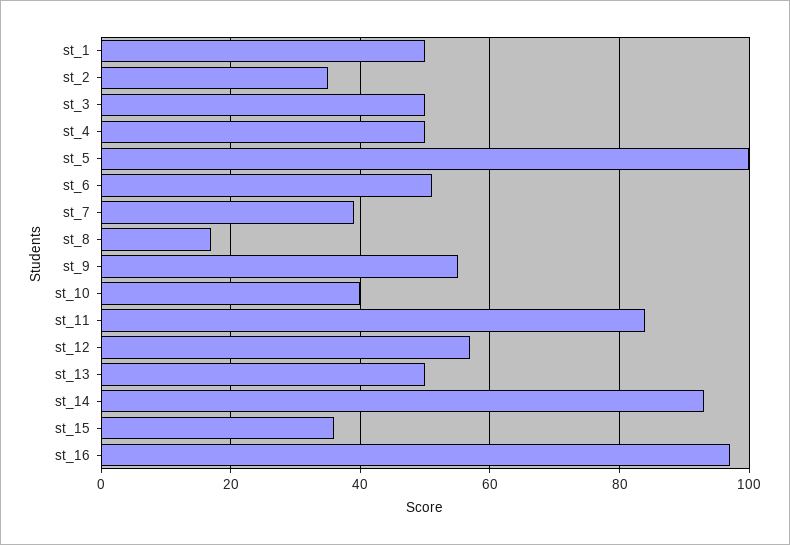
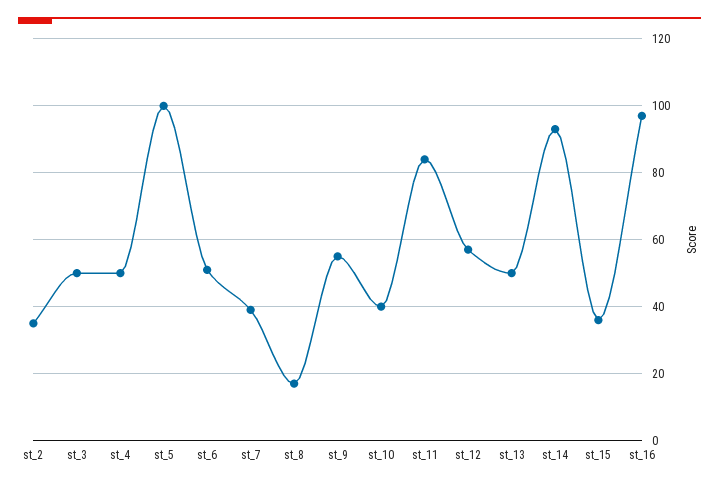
  {
-   "st_1": 50,
    "st_2": 35,
    "st_3": 50,
    "st_4": 50,
    "st_5": 100,
    "st_6": 50,
    "st_7": 40,
    "st_8": 15,
    "st_9": 55,
    "st_10": 40,
    "st_11": 85,
    "st_12": 55,
    "st_13": 50,
    "st_14": 95,
    "st_15": 35,
    "st_16": 95
  }

